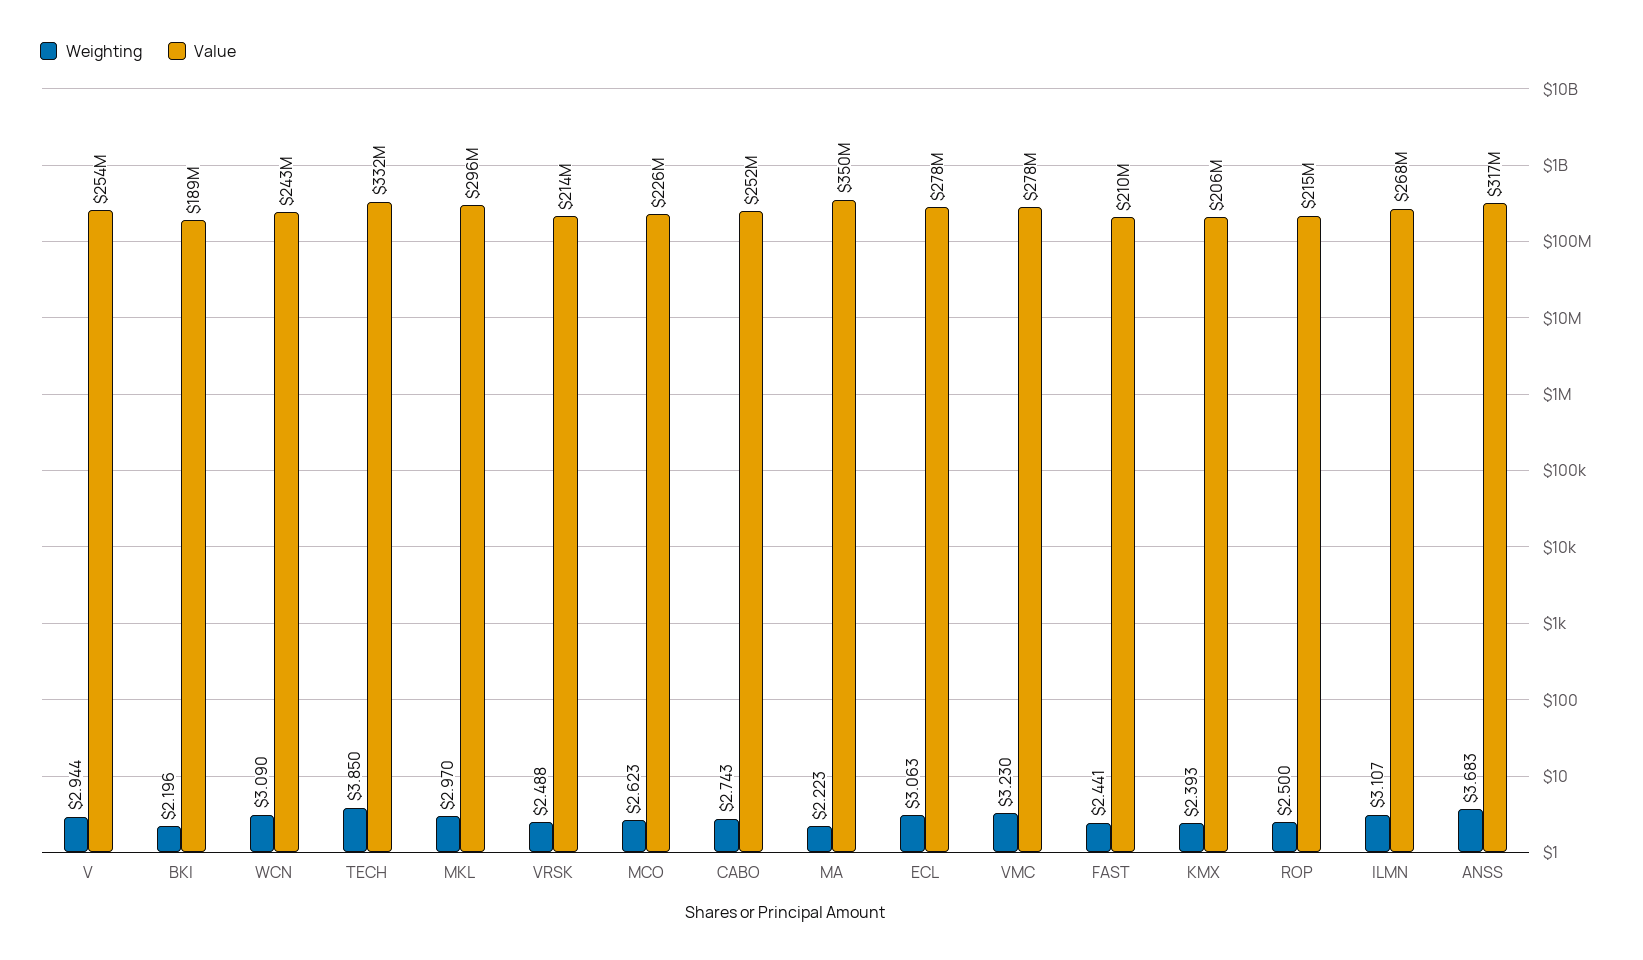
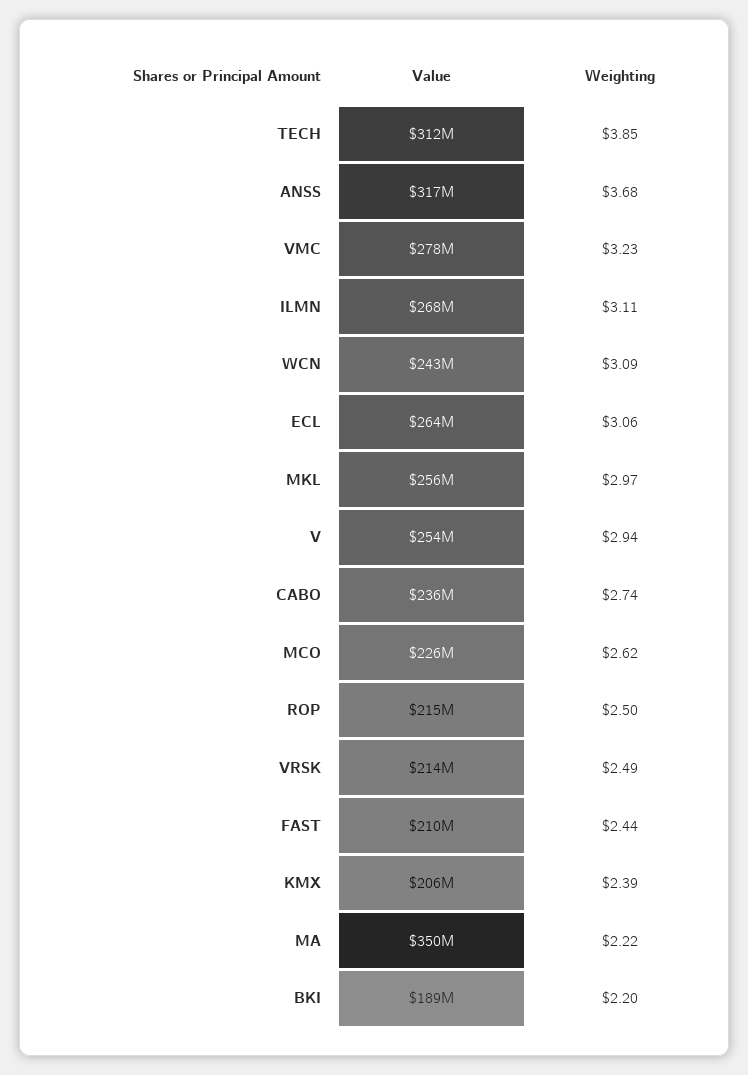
  {
    "Weighting": {
      "V": 2.944,
      "BKI": 2.196,
      "WCN": 3.09,
      "TECH": 3.85,
      "MKL": 2.97,
      "VRSK": 2.488,
      "MCO": 2.623,
      "CABO": 2.743,
      "MA": 2.223,
      "ECL": 3.063,
      "VMC": 3.23,
      "FAST": 2.441,
      "KMX": 2.393,
      "ROP": 2.5,
      "ILMN": 3.107,
      "ANSS": 3.683
    },
    "Value": {
      "V": 254000000,
      "BKI": 189000000,
      "WCN": 243000000,
-     "TECH": 332000000,
+     "TECH": 312000000,
-     "MKL": 296000000,
+     "MKL": 256000000,
      "VRSK": 214000000,
      "MCO": 226000000,
-     "CABO": 252000000,
+     "CABO": 236000000,
      "MA": 350000000,
-     "ECL": 278000000,
+     "ECL": 264000000,
      "VMC": 278000000,
      "FAST": 210000000,
      "KMX": 206000000,
      "ROP": 215000000,
      "ILMN": 268000000,
      "ANSS": 317000000
    }
  }

